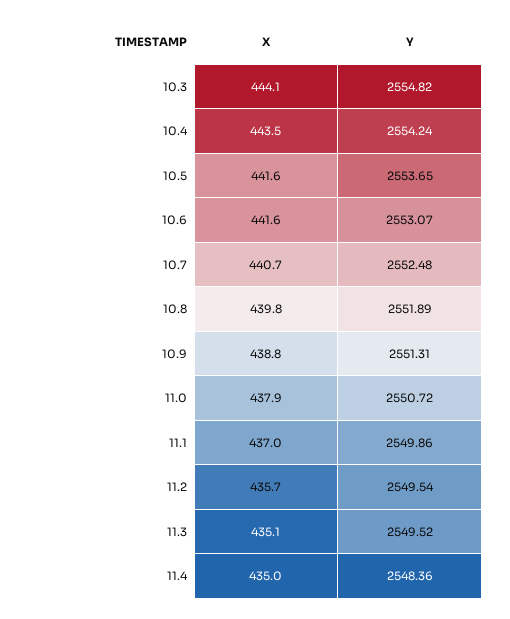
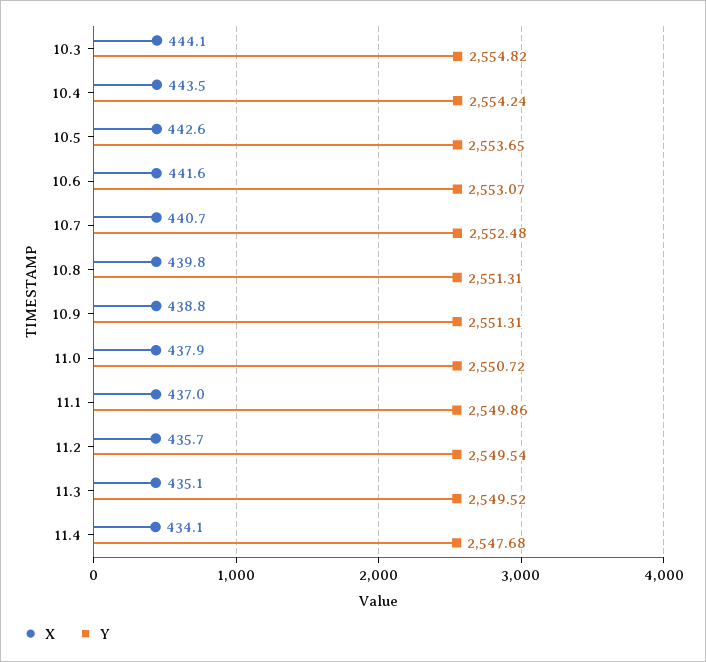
  {
    "X": {
      "10.3": 444.1,
      "10.4": 443.5,
-     "10.5": 441.6,
+     "10.5": 442.6,
      "10.6": 441.6,
      "10.7": 440.7,
      "10.8": 439.8,
      "10.9": 438.8,
      "11.0": 437.9,
      "11.1": 437,
      "11.2": 435.7,
      "11.3": 435.1,
-     "11.4": 435
+     "11.4": 434.1
    },
    "Y": {
      "10.3": 2554.82,
      "10.4": 2554.24,
      "10.5": 2553.65,
      "10.6": 2553.07,
      "10.7": 2552.48,
-     "10.8": 2551.89,
+     "10.8": 2551.31,
      "10.9": 2551.31,
      "11.0": 2550.72,
      "11.1": 2549.86,
      "11.2": 2549.54,
      "11.3": 2549.52,
-     "11.4": 2548.36
+     "11.4": 2547.68
    }
  }

